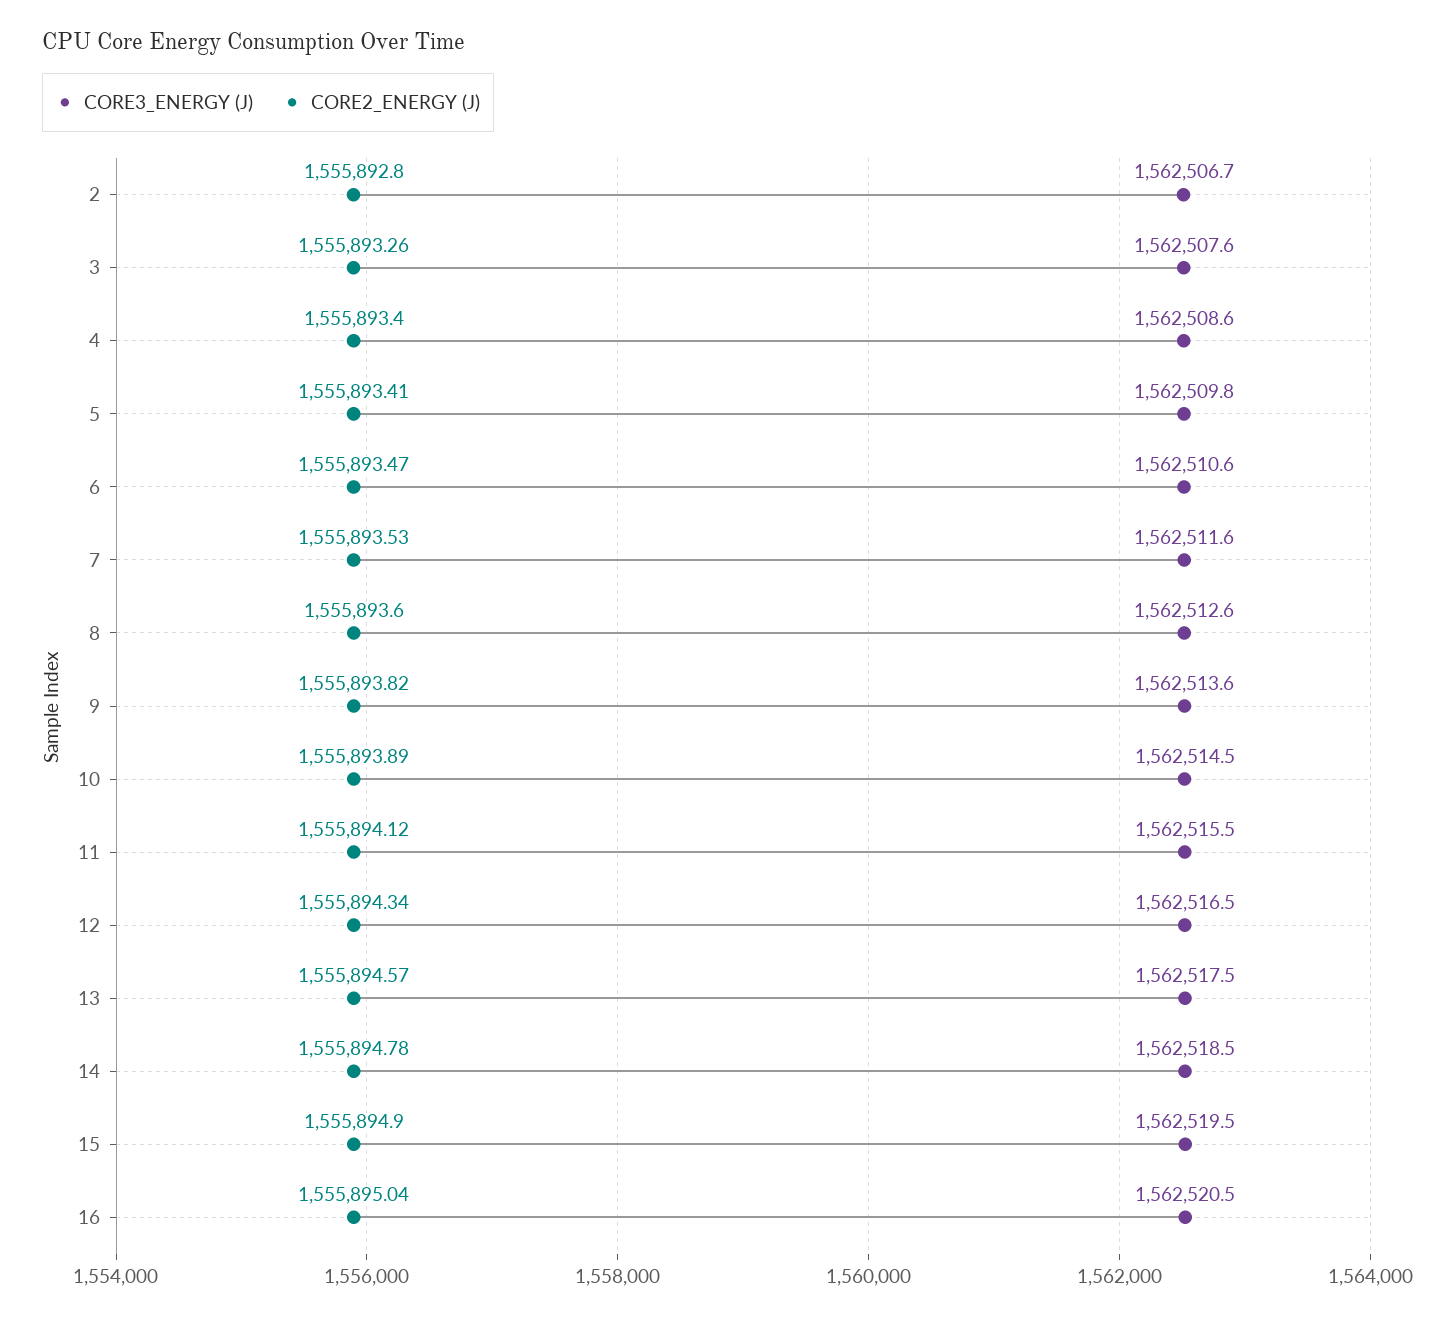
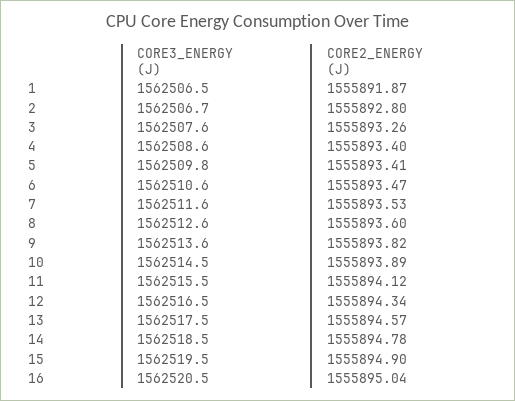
  {
    "CORE3_ENERGY (J)": {
      "2": 1562506.7,
      "3": 1562507.6,
      "4": 1562508.6,
      "5": 1562509.8,
      "6": 1562510.6,
      "7": 1562511.6,
      "8": 1562512.6,
      "9": 1562513.6,
      "10": 1562514.5,
      "11": 1562515.5,
      "12": 1562516.5,
      "13": 1562517.5,
      "14": 1562518.5,
      "15": 1562519.5,
-     "16": 1562520.5
+     "16": 1562520.5,
+     "1": 1562506.5
    },
    "CORE2_ENERGY (J)": {
      "2": 1555892.8,
      "3": 1555893.26,
      "4": 1555893.4,
      "5": 1555893.41,
      "6": 1555893.47,
      "7": 1555893.53,
      "8": 1555893.6,
      "9": 1555893.82,
      "10": 1555893.89,
      "11": 1555894.12,
      "12": 1555894.34,
      "13": 1555894.57,
      "14": 1555894.78,
      "15": 1555894.9,
-     "16": 1555895.04
+     "16": 1555895.04,
+     "1": 1555891.87
    }
  }

